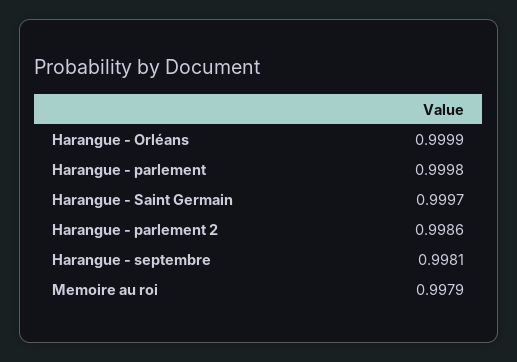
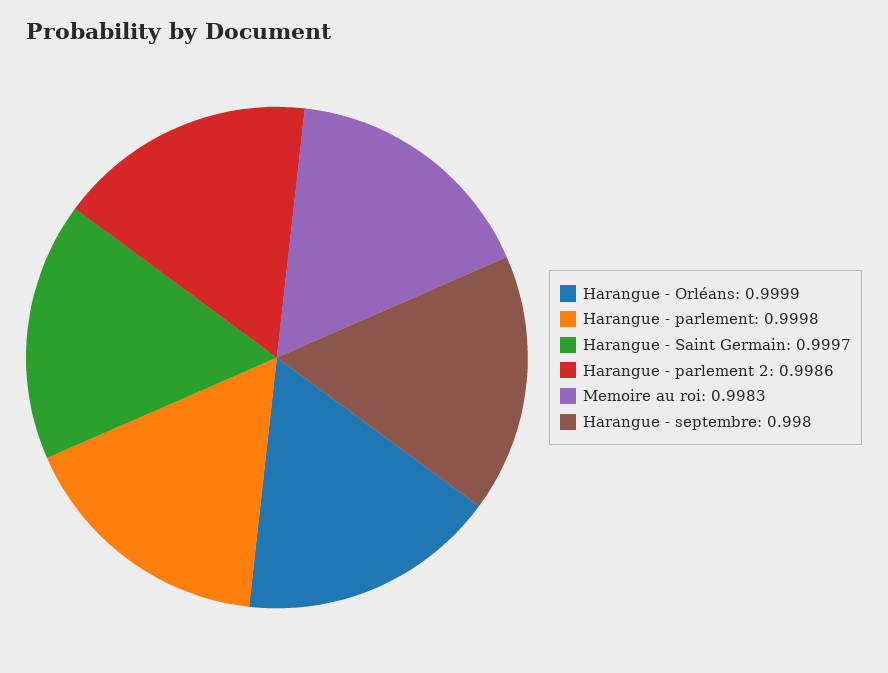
  {
    "Harangue - Orléans": 0.9999,
    "Harangue - parlement": 0.9998,
    "Harangue - Saint Germain": 0.9997,
    "Harangue - parlement 2": 0.9986,
-   "Harangue - septembre": 0.9981,
+   "Harangue - septembre": 0.998,
-   "Memoire au roi": 0.9979
+   "Memoire au roi": 0.9983
  }

